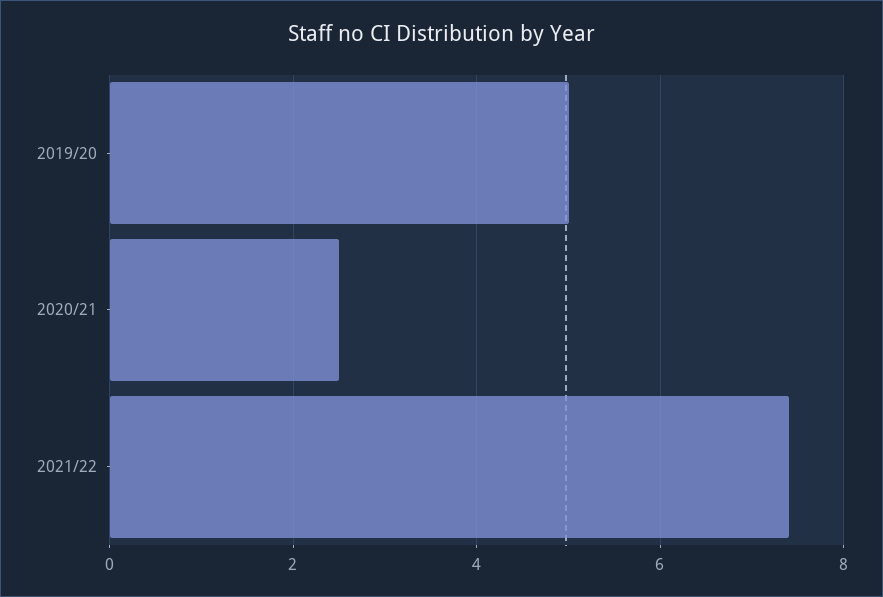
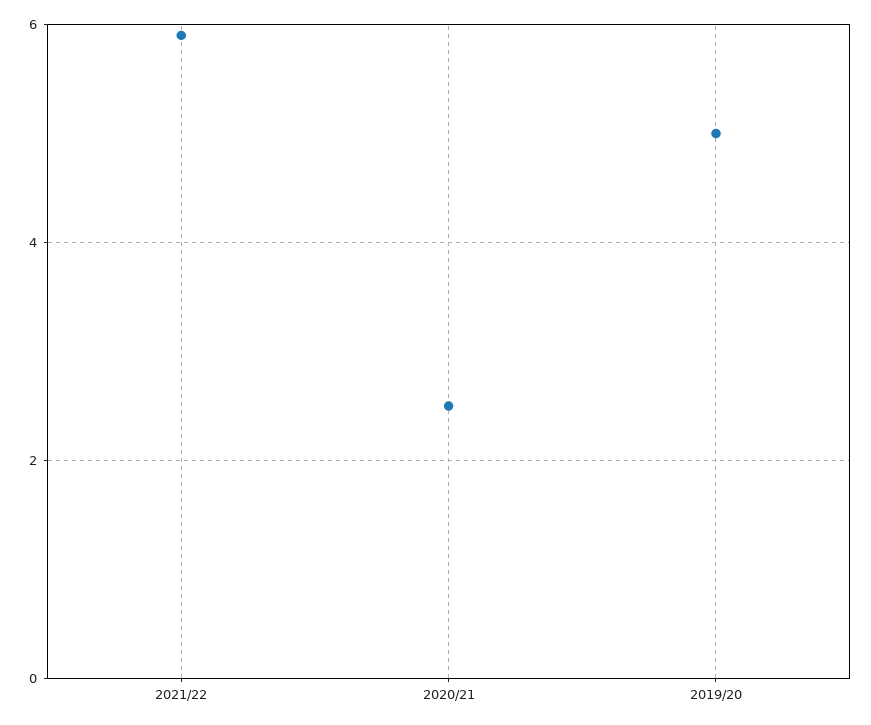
  {
    "2019/20": 5,
    "2020/21": 2.5,
-   "2021/22": 7.5
+   "2021/22": 6
  }

